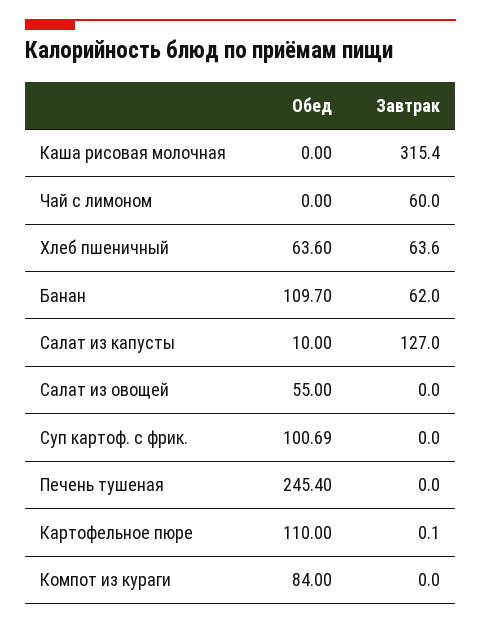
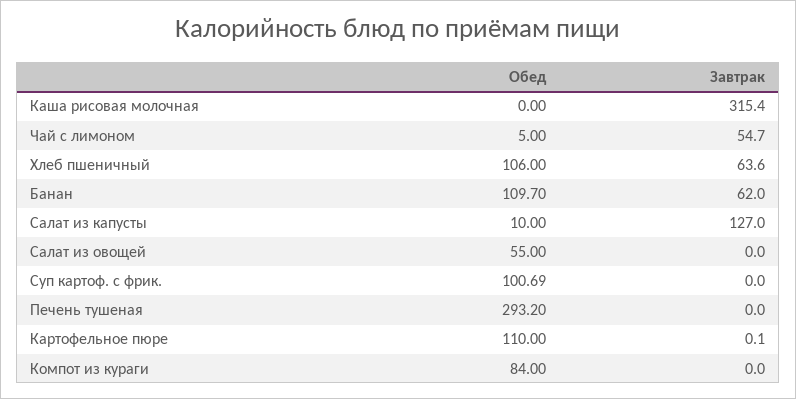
  {
    "Обед": {
      "Каша рисовая молочная": 0,
-     "Чай с лимоном": 0,
+     "Чай с лимоном": 5,
-     "Хлеб пшеничный": 63.6,
+     "Хлеб пшеничный": 106,
      "Банан": 109.7,
      "Салат из капусты": 10,
      "Салат из овощей": 55,
      "Суп картоф. с фрик.": 100.69,
-     "Печень тушеная": 245.4,
+     "Печень тушеная": 293.2,
      "Картофельное пюре": 110,
      "Компот из кураги": 84
    },
    "Завтрак": {
      "Каша рисовая молочная": 315.4,
-     "Чай с лимоном": 60,
+     "Чай с лимоном": 54.7,
      "Хлеб пшеничный": 63.6,
      "Банан": 62,
      "Салат из капусты": 127,
      "Салат из овощей": 0,
      "Суп картоф. с фрик.": 0,
      "Печень тушеная": 0,
      "Картофельное пюре": 0.1,
      "Компот из кураги": 0
    }
  }

